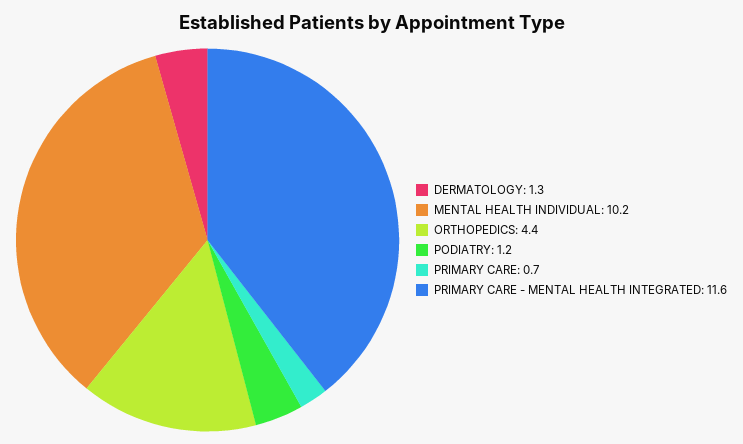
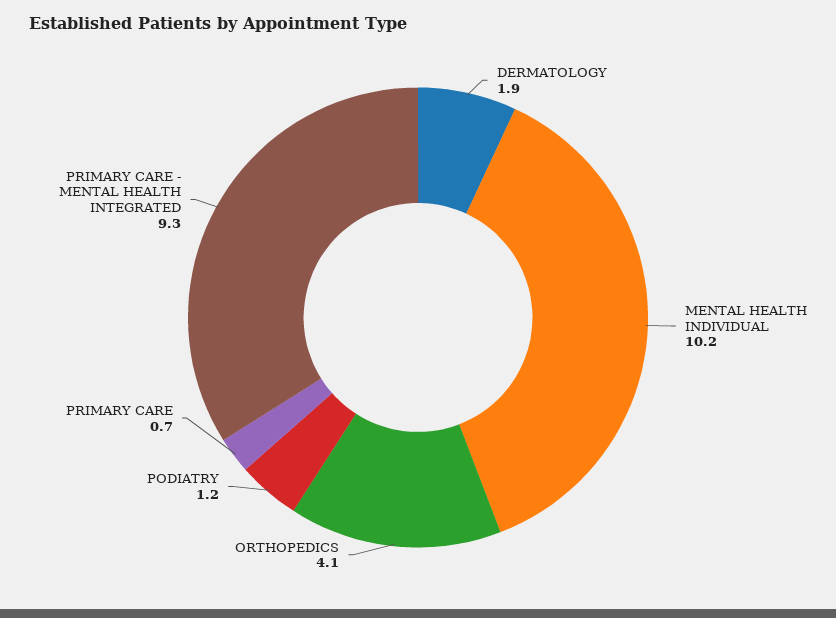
  {
-   "DERMATOLOGY": 1.3,
+   "DERMATOLOGY": 1.9,
    "MENTAL HEALTH INDIVIDUAL": 10.2,
-   "ORTHOPEDICS": 4.4,
+   "ORTHOPEDICS": 4.1,
    "PODIATRY": 1.2,
    "PRIMARY CARE": 0.7,
-   "PRIMARY CARE - MENTAL HEALTH INTEGRATED": 11.6
+   "PRIMARY CARE - MENTAL HEALTH INTEGRATED": 9.3
  }

